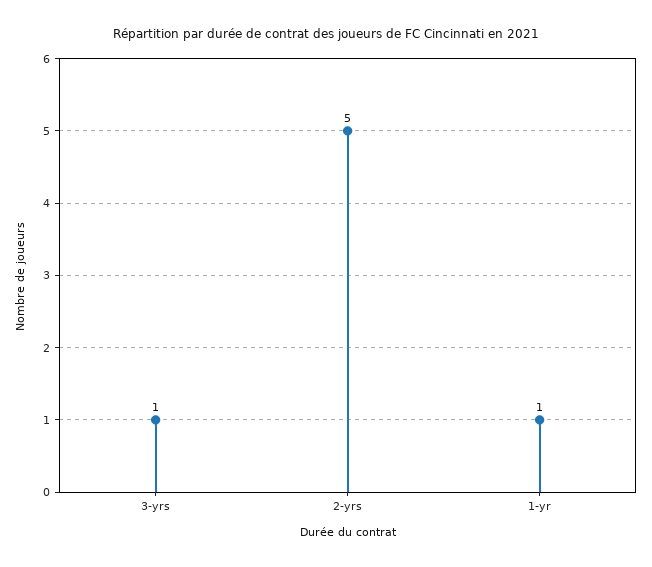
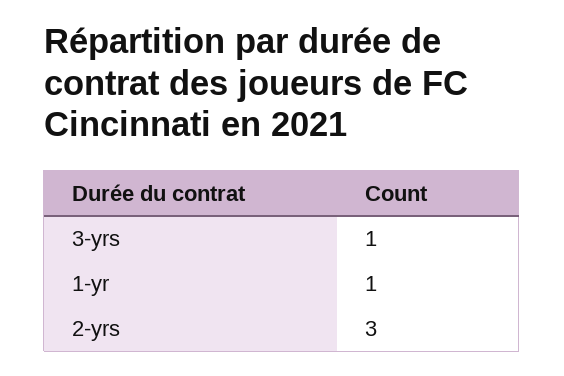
  {
    "3-yrs": 1,
-   "2-yrs": 5,
+   "2-yrs": 3,
    "1-yr": 1
  }

